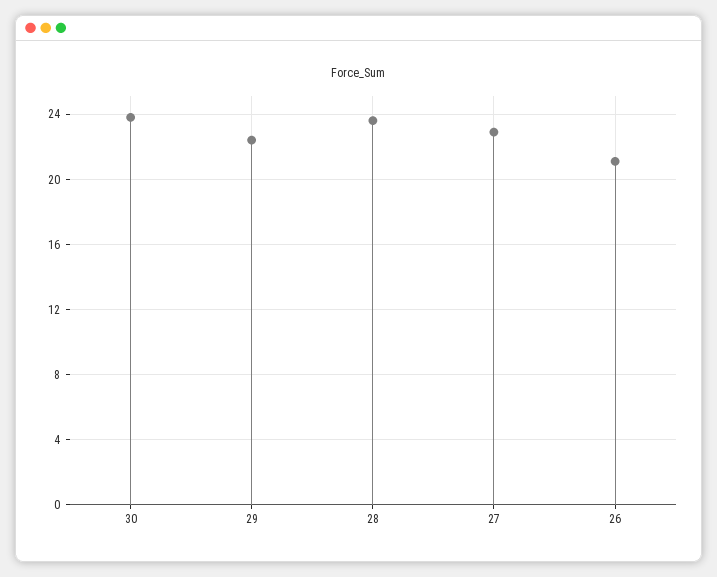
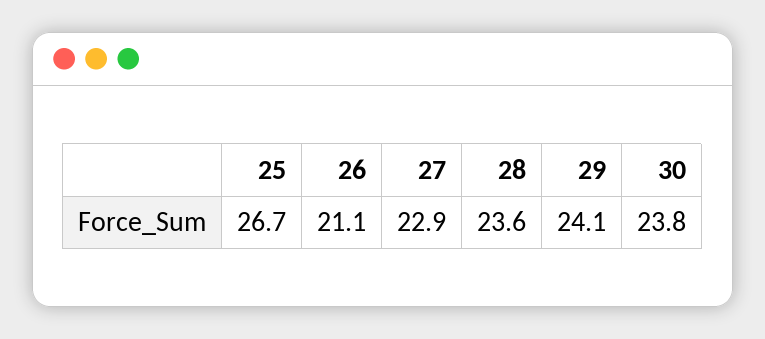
  {
    "30": 23.8,
-   "29": 22.5,
+   "29": 24.1,
    "28": 23.6,
    "27": 22.9,
-   "26": 21.1
+   "26": 21.1,
+   "25": 26.7
  }

